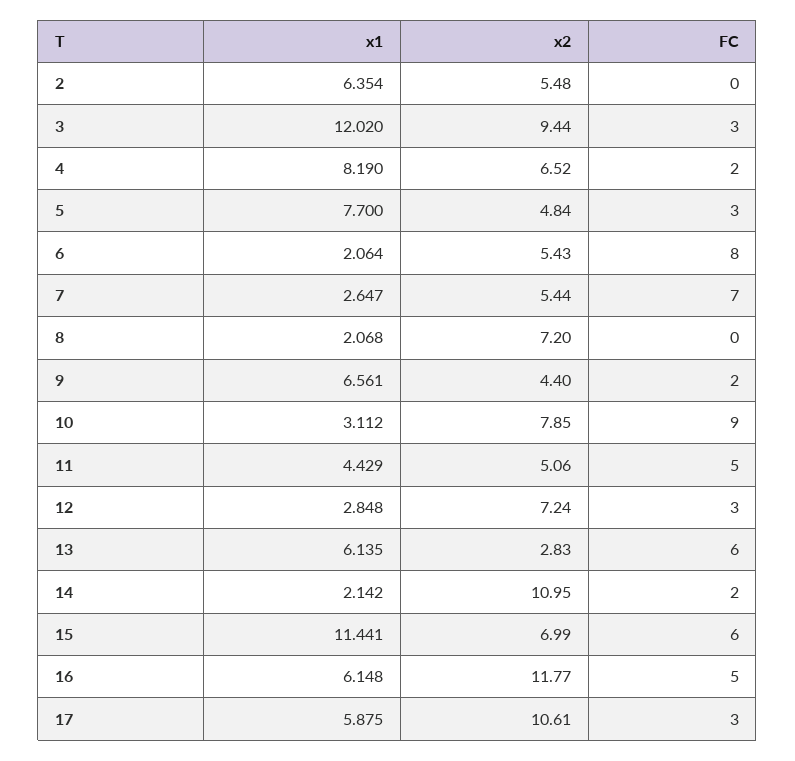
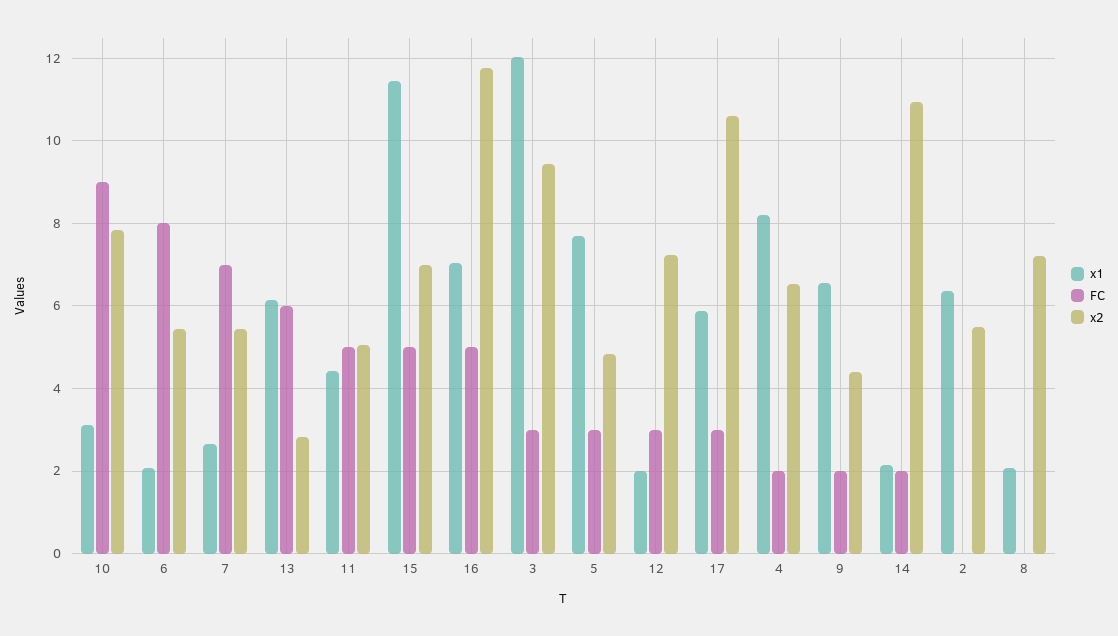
  {
    "x1": {
      "2": 6.354,
      "3": 12.02,
      "4": 8.19,
      "5": 7.7,
      "6": 2.064,
      "7": 2.647,
      "8": 2.068,
      "9": 6.561,
      "10": 3.112,
      "11": 4.429,
-     "12": 2.848,
+     "12": 2,
      "13": 6.135,
      "14": 2.142,
      "15": 11.441,
-     "16": 6.148,
+     "16": 7,
      "17": 5.875
    },
    "x2": {
      "2": 5.48,
      "3": 9.44,
      "4": 6.52,
      "5": 4.84,
      "6": 5.43,
      "7": 5.44,
      "8": 7.2,
      "9": 4.4,
      "10": 7.85,
      "11": 5.06,
      "12": 7.24,
      "13": 2.83,
      "14": 10.95,
      "15": 6.99,
      "16": 11.77,
      "17": 10.61
    },
    "FC": {
      "2": 0,
      "3": 3,
      "4": 2,
      "5": 3,
      "6": 8,
      "7": 7,
      "8": 0,
      "9": 2,
      "10": 9,
      "11": 5,
      "12": 3,
      "13": 6,
      "14": 2,
-     "15": 6,
+     "15": 5,
      "16": 5,
      "17": 3
    }
  }

